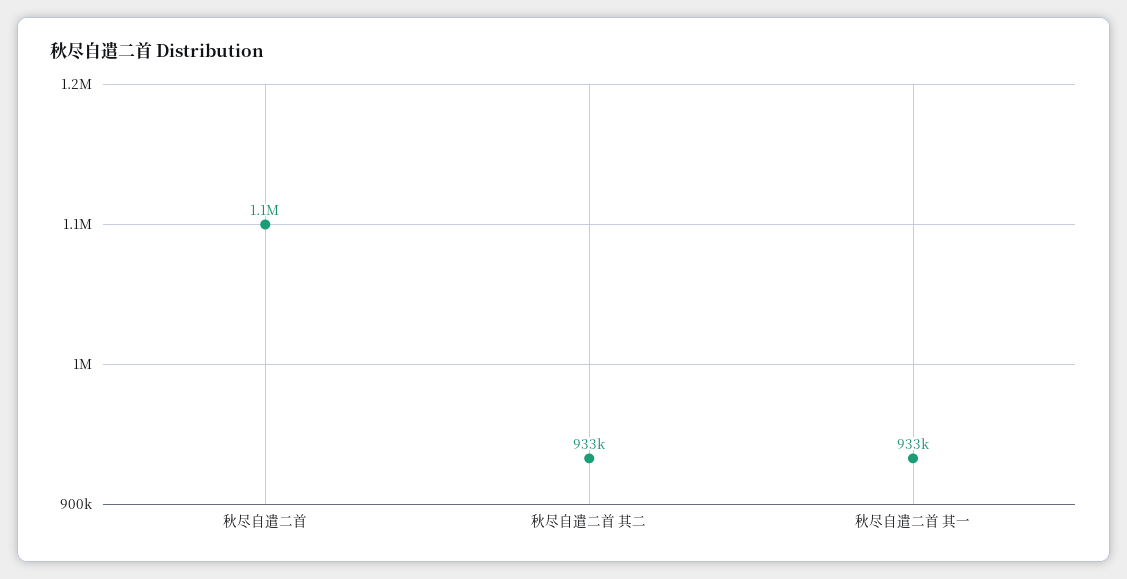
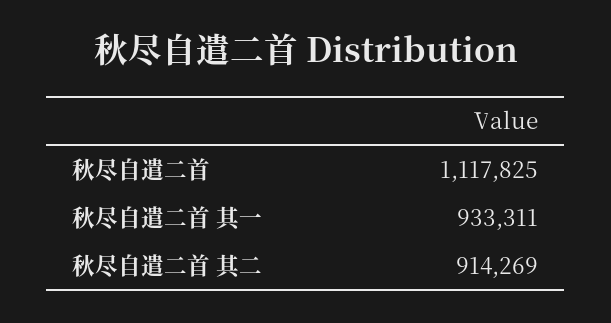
  {
    "秋尽自遣二首": 1117825,
-   "秋尽自遣二首 其二": 933000,
+   "秋尽自遣二首 其二": 914269,
    "秋尽自遣二首 其一": 933311
  }

